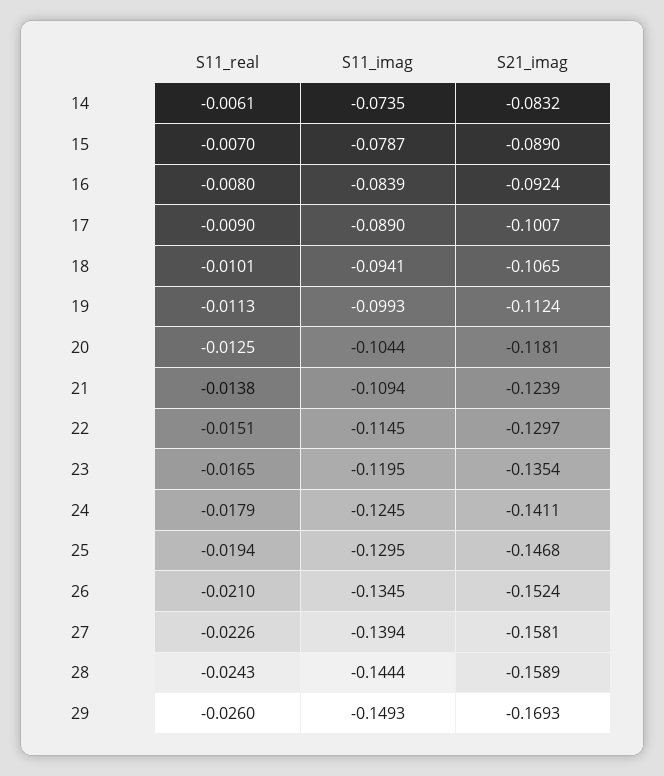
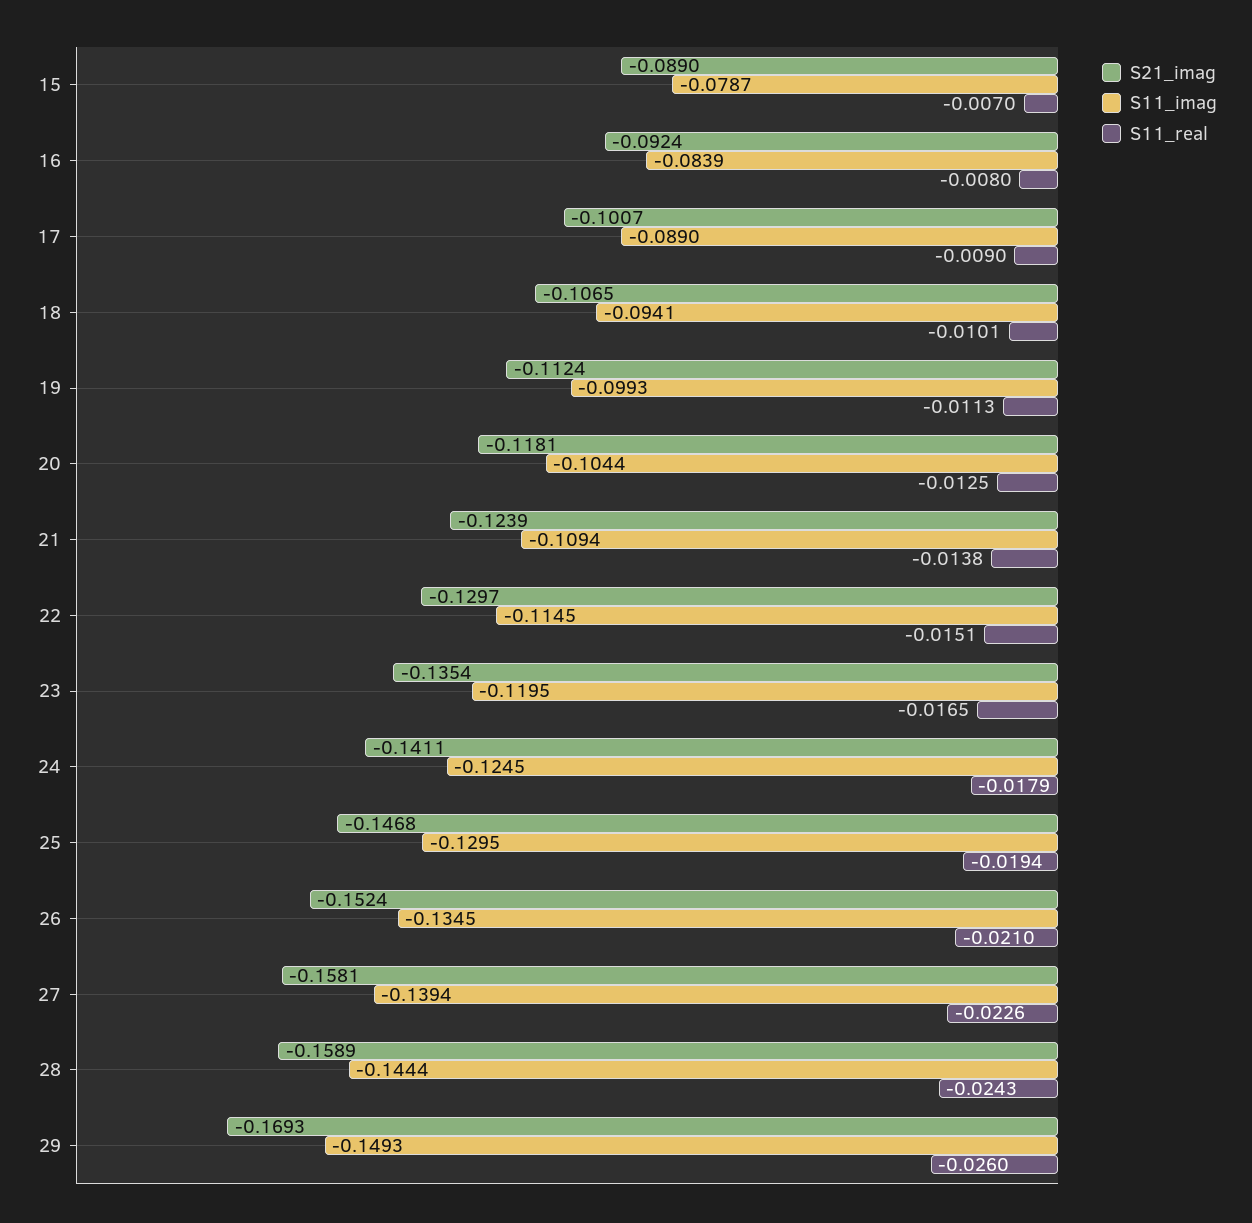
  {
    "S11_real": {
-     "14": -0.0061,
      "15": -0.007,
      "16": -0.008,
      "17": -0.009,
      "18": -0.0101,
      "19": -0.0113,
      "20": -0.0125,
      "21": -0.0138,
      "22": -0.0151,
      "23": -0.0165,
      "24": -0.0179,
      "25": -0.0194,
      "26": -0.021,
      "27": -0.0226,
      "28": -0.0243,
      "29": -0.026
    },
    "S11_imag": {
-     "14": -0.0735,
      "15": -0.0787,
      "16": -0.0839,
      "17": -0.089,
      "18": -0.0941,
      "19": -0.0993,
      "20": -0.1044,
      "21": -0.1094,
      "22": -0.1145,
      "23": -0.1195,
      "24": -0.1245,
      "25": -0.1295,
      "26": -0.1345,
      "27": -0.1394,
      "28": -0.1444,
      "29": -0.1493
    },
    "S21_imag": {
-     "14": -0.0832,
      "15": -0.089,
      "16": -0.0924,
      "17": -0.1007,
      "18": -0.1065,
      "19": -0.1124,
      "20": -0.1181,
      "21": -0.1239,
      "22": -0.1297,
      "23": -0.1354,
      "24": -0.1411,
      "25": -0.1468,
      "26": -0.1524,
      "27": -0.1581,
      "28": -0.1589,
      "29": -0.1693
    }
  }

